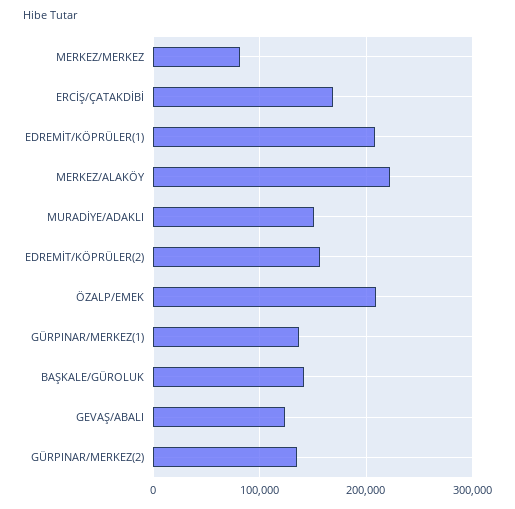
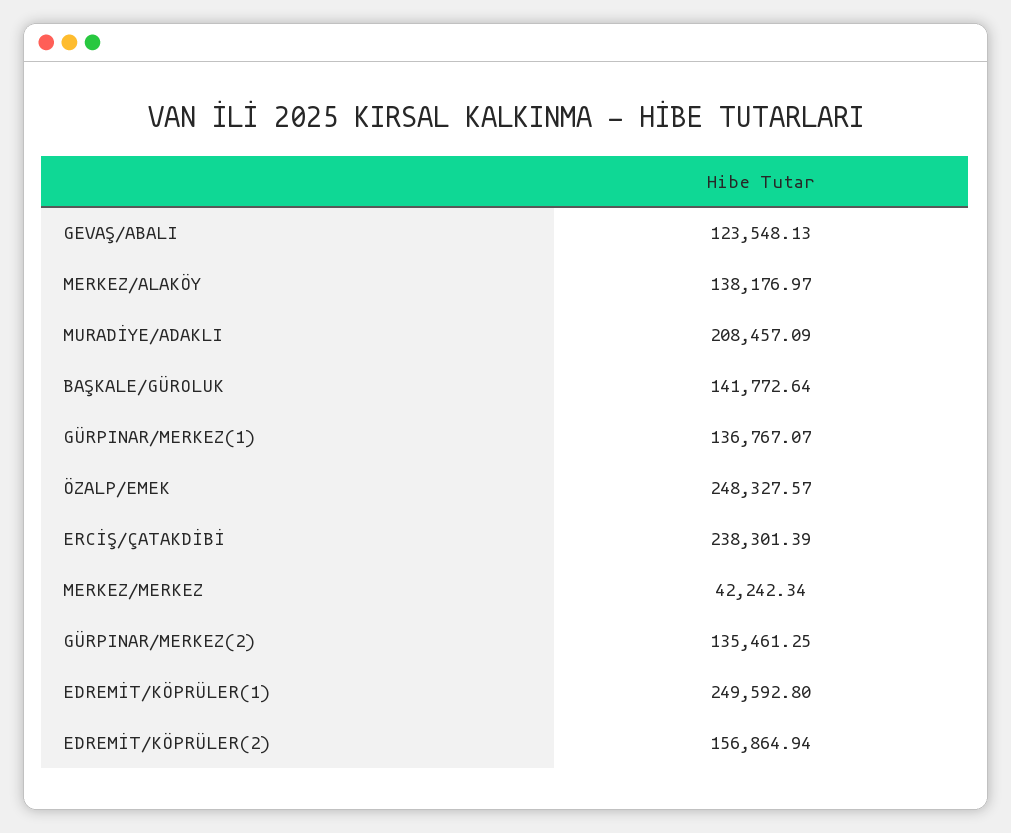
  {
-   "MERKEZ/MERKEZ": 80000,
+   "MERKEZ/MERKEZ": 42242.34,
-   "ERCİŞ/ÇATAKDİBİ": 170000,
+   "ERCİŞ/ÇATAKDİBİ": 238301.39,
-   "EDREMİT/KÖPRÜLER(1)": 210000,
+   "EDREMİT/KÖPRÜLER(1)": 249592.8,
-   "MERKEZ/ALAKÖY": 220000,
+   "MERKEZ/ALAKÖY": 138176.97,
-   "MURADİYE/ADAKLI": 150000,
+   "MURADİYE/ADAKLI": 208457.09,
    "EDREMİT/KÖPRÜLER(2)": 156864.94,
-   "ÖZALP/EMEK": 210000,
+   "ÖZALP/EMEK": 248327.57,
    "GÜRPINAR/MERKEZ(1)": 136767.07,
    "BAŞKALE/GÜROLUK": 141772.64,
    "GEVAŞ/ABALI": 123548.13,
    "GÜRPINAR/MERKEZ(2)": 135461.25
  }

